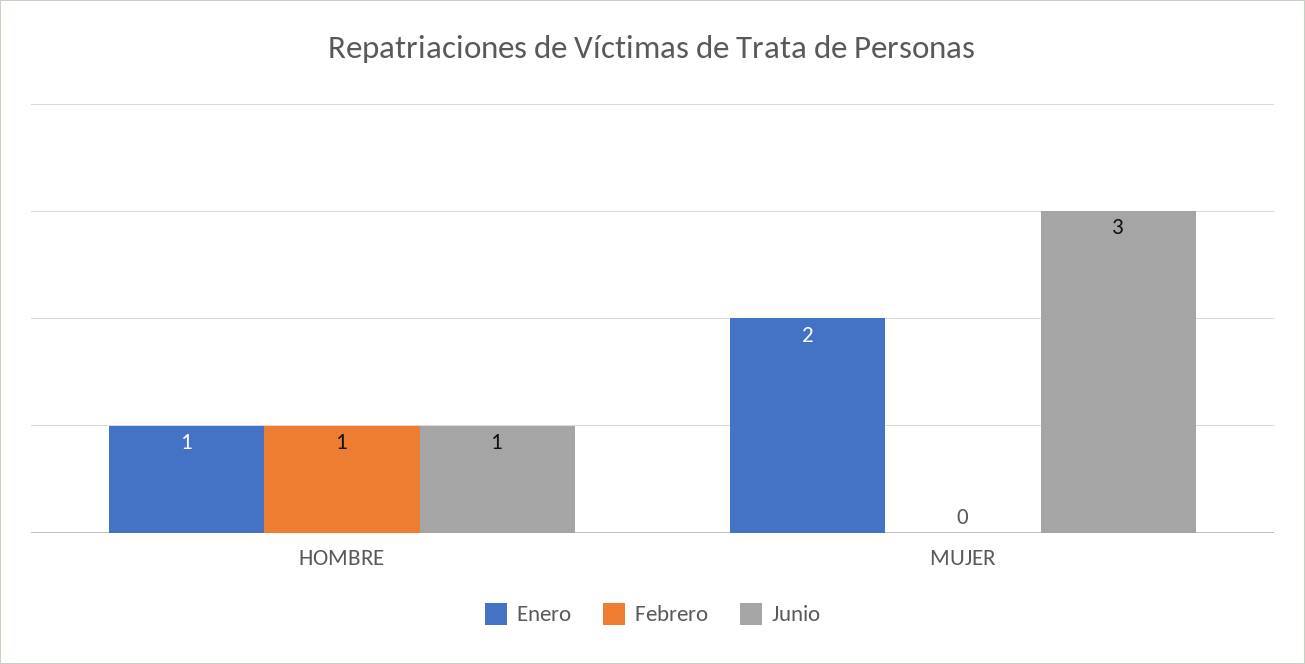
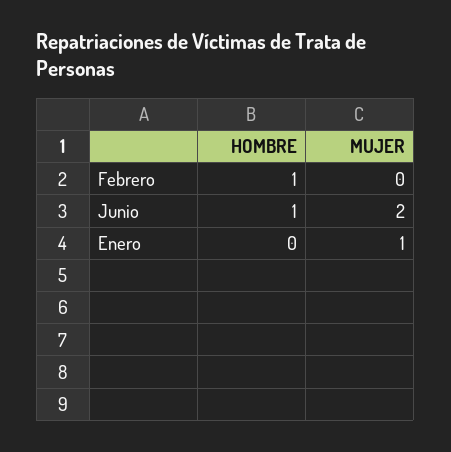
  {
    "Enero": {
-     "HOMBRE": 1,
+     "HOMBRE": 0,
-     "MUJER": 2
+     "MUJER": 1
    },
    "Febrero": {
      "HOMBRE": 1,
      "MUJER": 0
    },
    "Junio": {
      "HOMBRE": 1,
-     "MUJER": 3
+     "MUJER": 2
    }
  }

